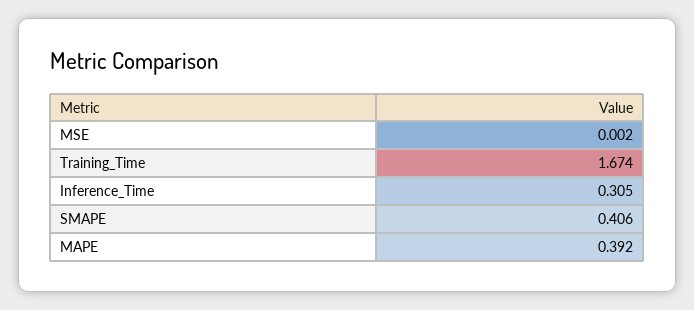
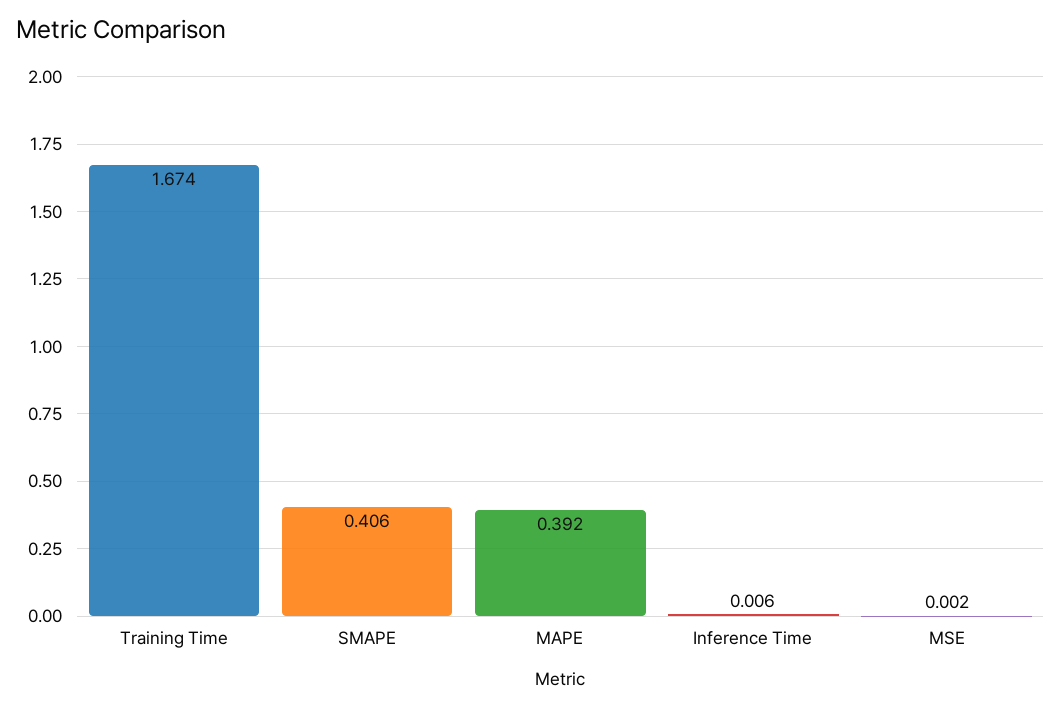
  {
    "MSE": 0.002,
    "Training_Time": 1.674,
-   "Inference_Time": 0.305,
+   "Inference_Time": 0.006,
    "SMAPE": 0.406,
    "MAPE": 0.392
  }

